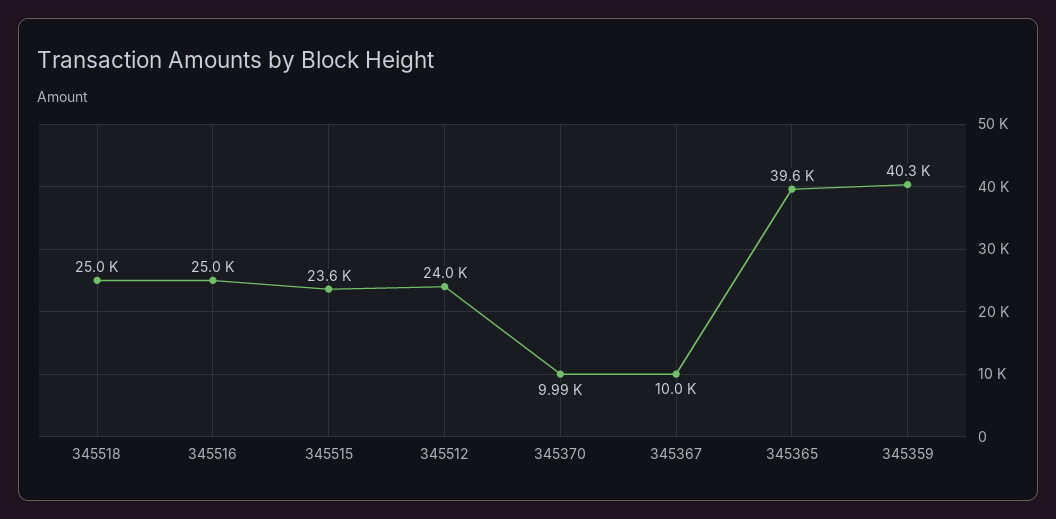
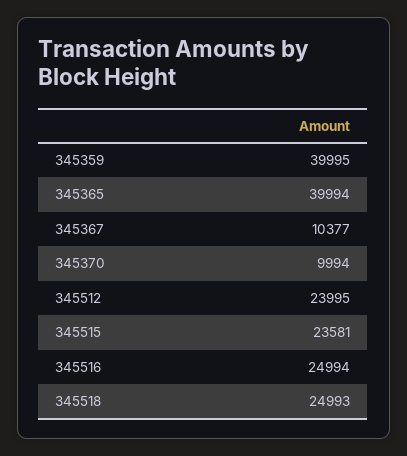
  {
    "345518": 24993,
    "345516": 24994,
    "345515": 23581,
    "345512": 23995,
    "345370": 9994,
-   "345367": 10000,
+   "345367": 10377,
-   "345365": 39600,
+   "345365": 39994,
-   "345359": 40300
+   "345359": 39995
  }

